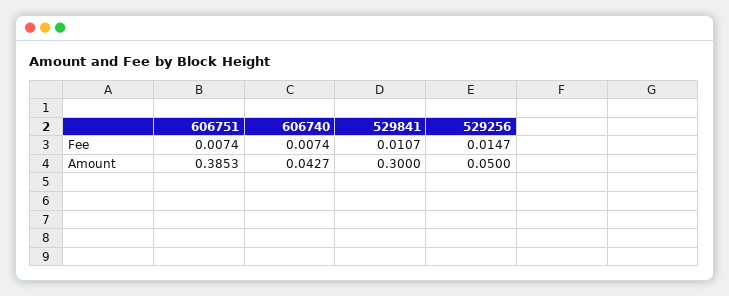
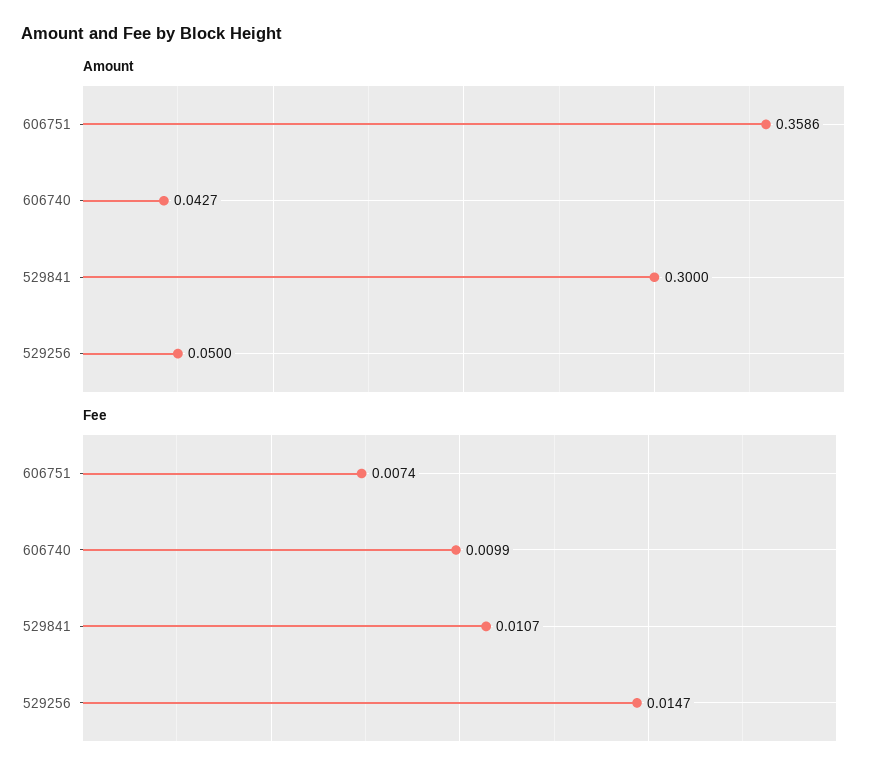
  {
    "Fee": {
      "606751": 0.0074,
-     "606740": 0.0074,
+     "606740": 0.0099,
      "529841": 0.0107,
      "529256": 0.0147
    },
    "Amount": {
-     "606751": 0.3853,
+     "606751": 0.3586,
      "606740": 0.0427,
      "529841": 0.3,
      "529256": 0.05
    }
  }

